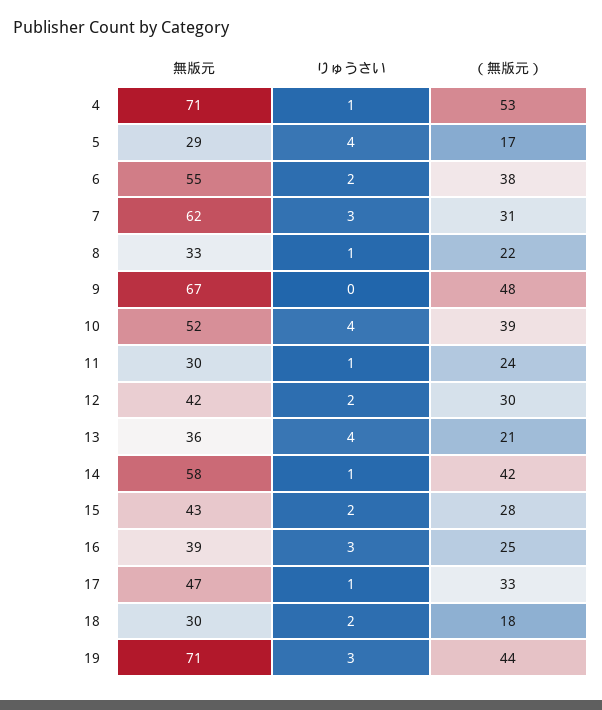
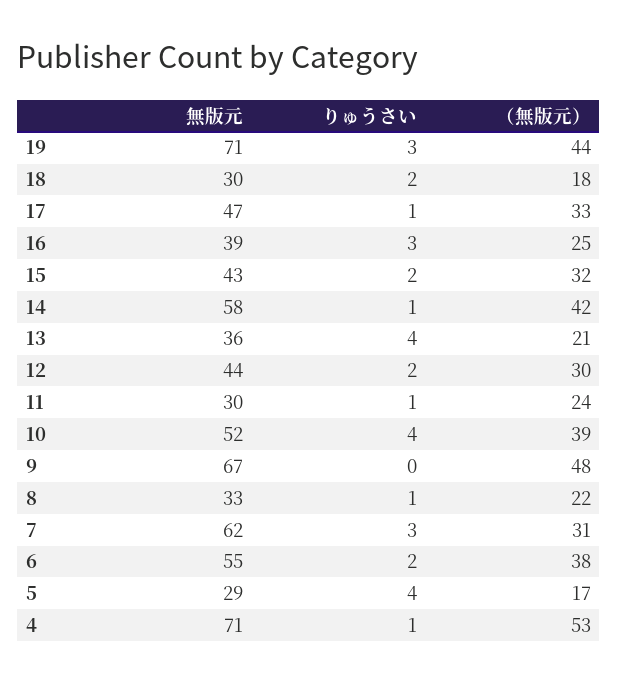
  {
    "無版元": {
      "4": 71,
      "5": 29,
      "6": 55,
      "7": 62,
      "8": 33,
      "9": 67,
      "10": 52,
      "11": 30,
-     "12": 42,
+     "12": 44,
      "13": 36,
      "14": 58,
      "15": 43,
      "16": 39,
      "17": 47,
      "18": 30,
      "19": 71
    },
    "りゅうさい": {
      "4": 1,
      "5": 4,
      "6": 2,
      "7": 3,
      "8": 1,
      "9": 0,
      "10": 4,
      "11": 1,
      "12": 2,
      "13": 4,
      "14": 1,
      "15": 2,
      "16": 3,
      "17": 1,
      "18": 2,
      "19": 3
    },
    "（無版元）": {
      "4": 53,
      "5": 17,
      "6": 38,
      "7": 31,
      "8": 22,
      "9": 48,
      "10": 39,
      "11": 24,
      "12": 30,
      "13": 21,
      "14": 42,
-     "15": 28,
+     "15": 32,
      "16": 25,
      "17": 33,
      "18": 18,
      "19": 44
    }
  }

